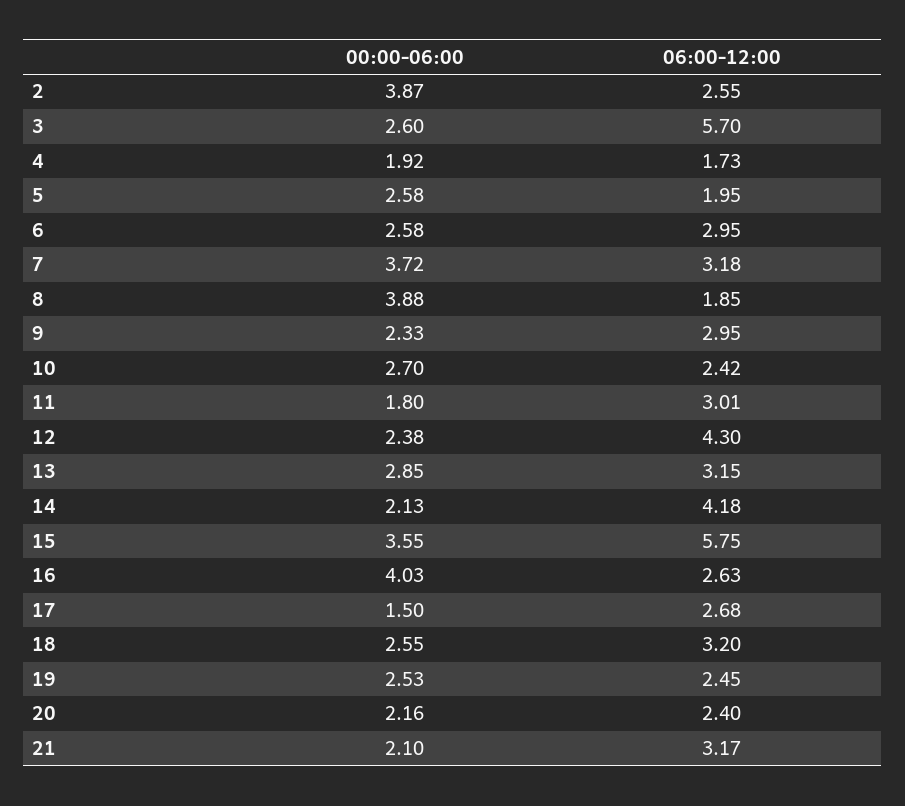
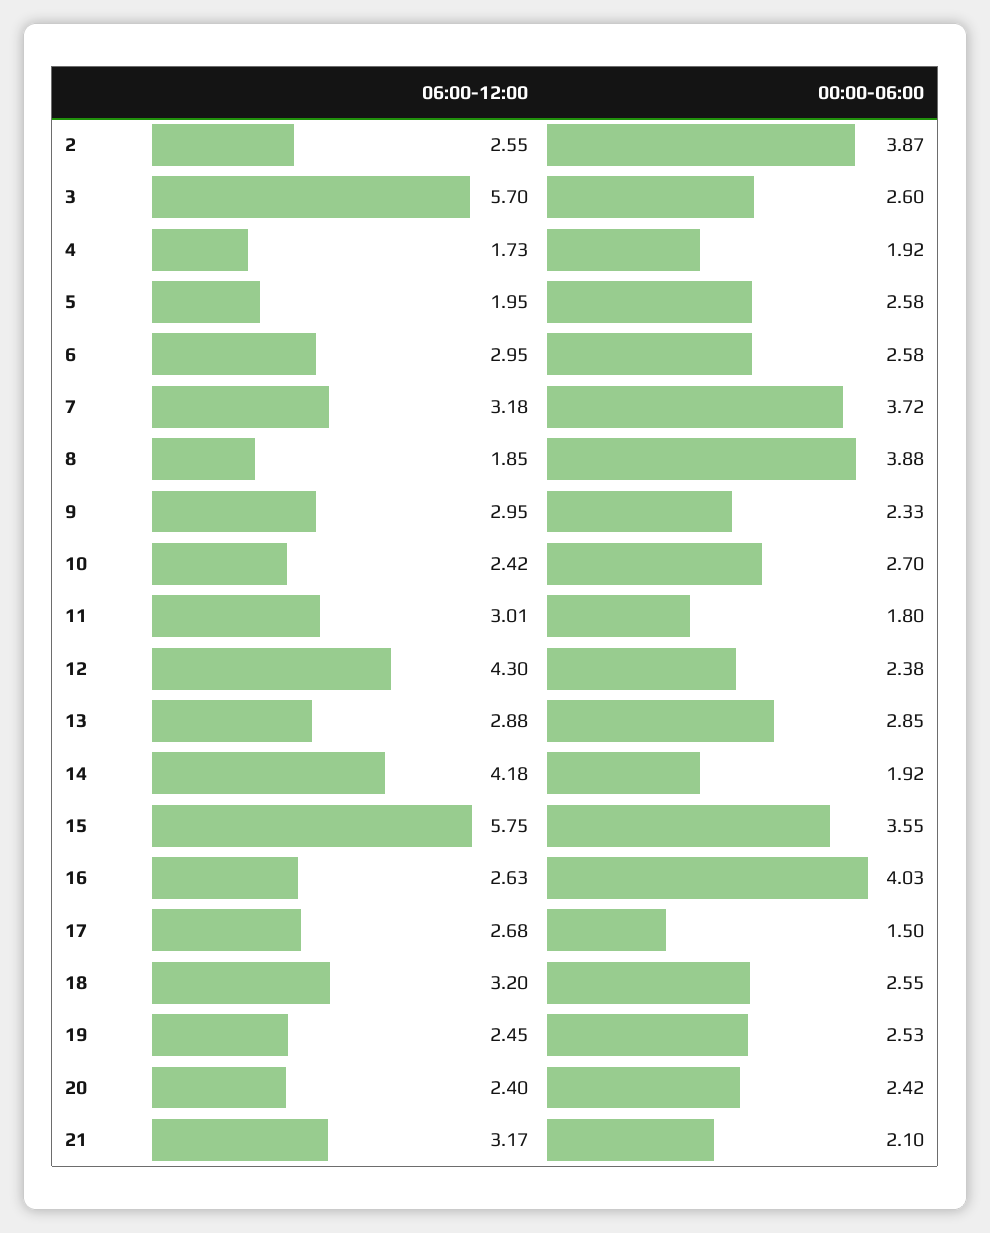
  {
    "00:00-06:00": {
      "2": 3.87,
      "3": 2.6,
      "4": 1.92,
      "5": 2.58,
      "6": 2.58,
      "7": 3.72,
      "8": 3.88,
      "9": 2.33,
      "10": 2.7,
      "11": 1.8,
      "12": 2.38,
      "13": 2.85,
-     "14": 2.13,
+     "14": 1.92,
      "15": 3.55,
      "16": 4.03,
      "17": 1.5,
      "18": 2.55,
      "19": 2.53,
-     "20": 2.16,
+     "20": 2.42,
      "21": 2.1
    },
    "06:00-12:00": {
      "2": 2.55,
      "3": 5.7,
      "4": 1.73,
      "5": 1.95,
      "6": 2.95,
      "7": 3.18,
      "8": 1.85,
      "9": 2.95,
      "10": 2.42,
      "11": 3.01,
      "12": 4.3,
-     "13": 3.15,
+     "13": 2.88,
      "14": 4.18,
      "15": 5.75,
      "16": 2.63,
      "17": 2.68,
      "18": 3.2,
      "19": 2.45,
      "20": 2.4,
      "21": 3.17
    }
  }

